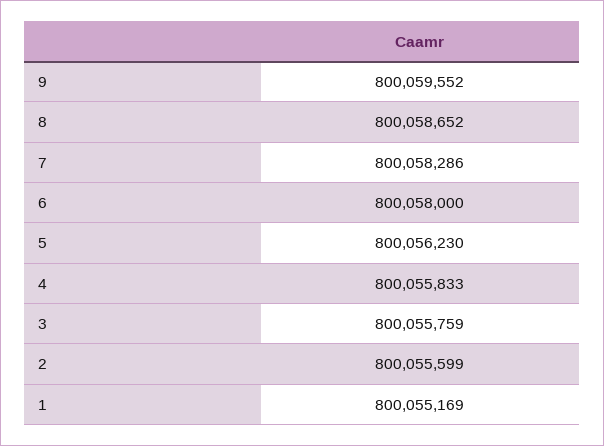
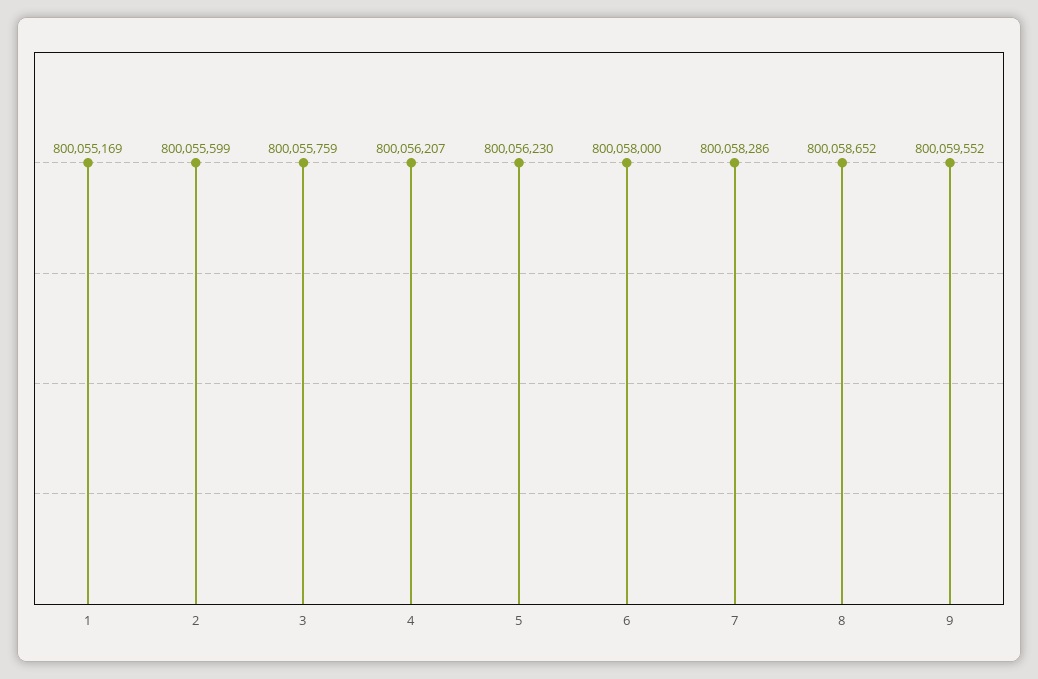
  {
    "9": 800059552,
    "8": 800058652,
    "7": 800058286,
    "6": 800058000,
    "5": 800056230,
-   "4": 800055833,
+   "4": 800056207,
    "3": 800055759,
    "2": 800055599,
    "1": 800055169
  }

